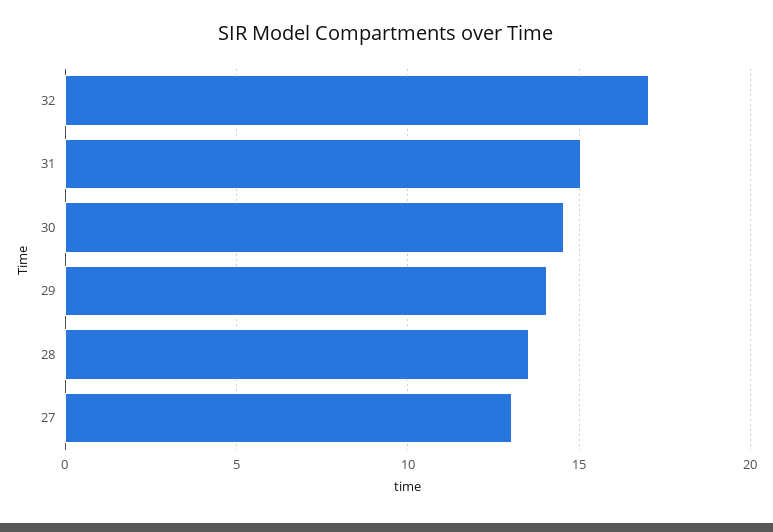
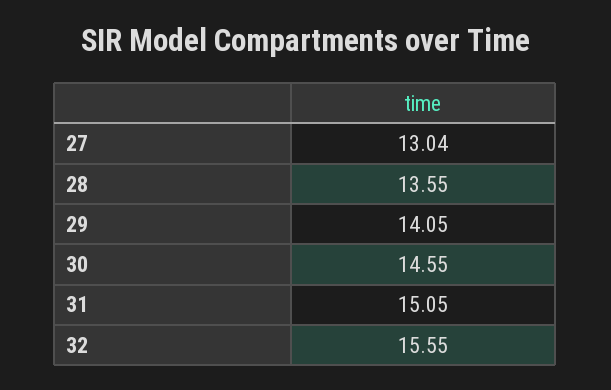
  {
-   "32": 17,
+   "32": 15.55,
    "31": 15.05,
    "30": 14.55,
    "29": 14.05,
    "28": 13.55,
    "27": 13.04
  }

